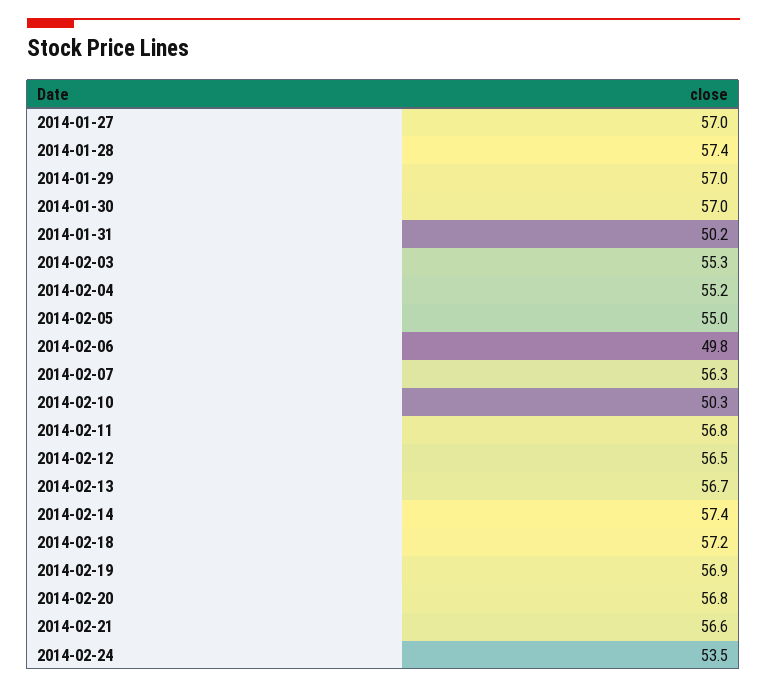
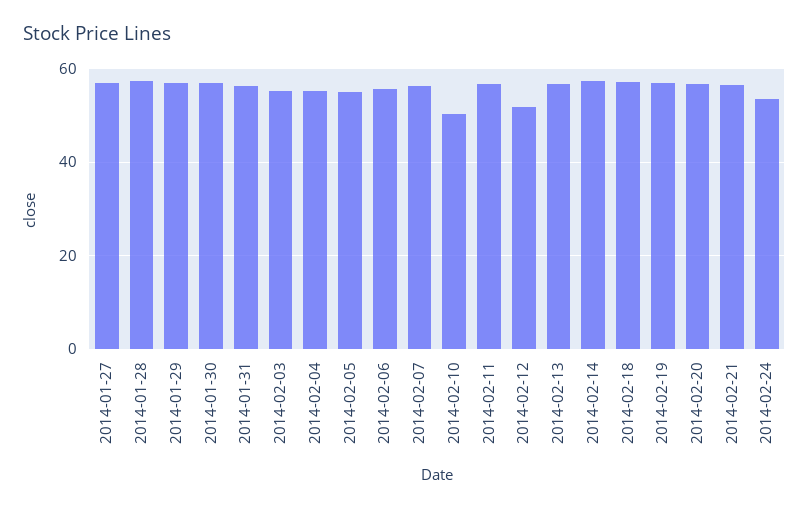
  {
    "2014-01-27": 57,
    "2014-01-28": 57.4,
    "2014-01-29": 57,
    "2014-01-30": 57,
-   "2014-01-31": 50.2,
+   "2014-01-31": 56,
    "2014-02-03": 55.3,
    "2014-02-04": 55.2,
    "2014-02-05": 55,
-   "2014-02-06": 49.8,
+   "2014-02-06": 56,
    "2014-02-07": 56.3,
    "2014-02-10": 50.3,
    "2014-02-11": 56.8,
-   "2014-02-12": 56.5,
+   "2014-02-12": 52,
    "2014-02-13": 56.7,
    "2014-02-14": 57.4,
    "2014-02-18": 57.2,
    "2014-02-19": 56.9,
    "2014-02-20": 56.8,
    "2014-02-21": 56.6,
    "2014-02-24": 53.5
  }

